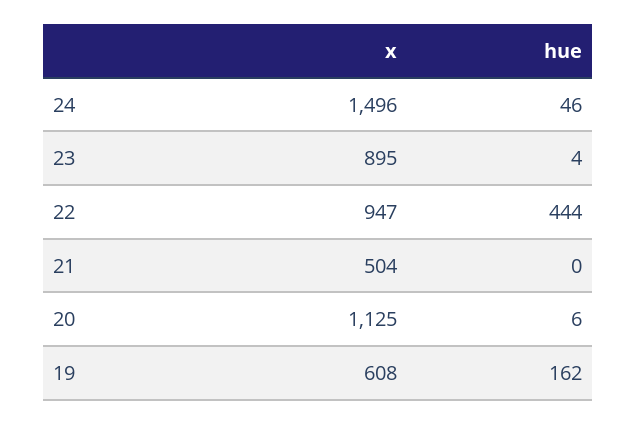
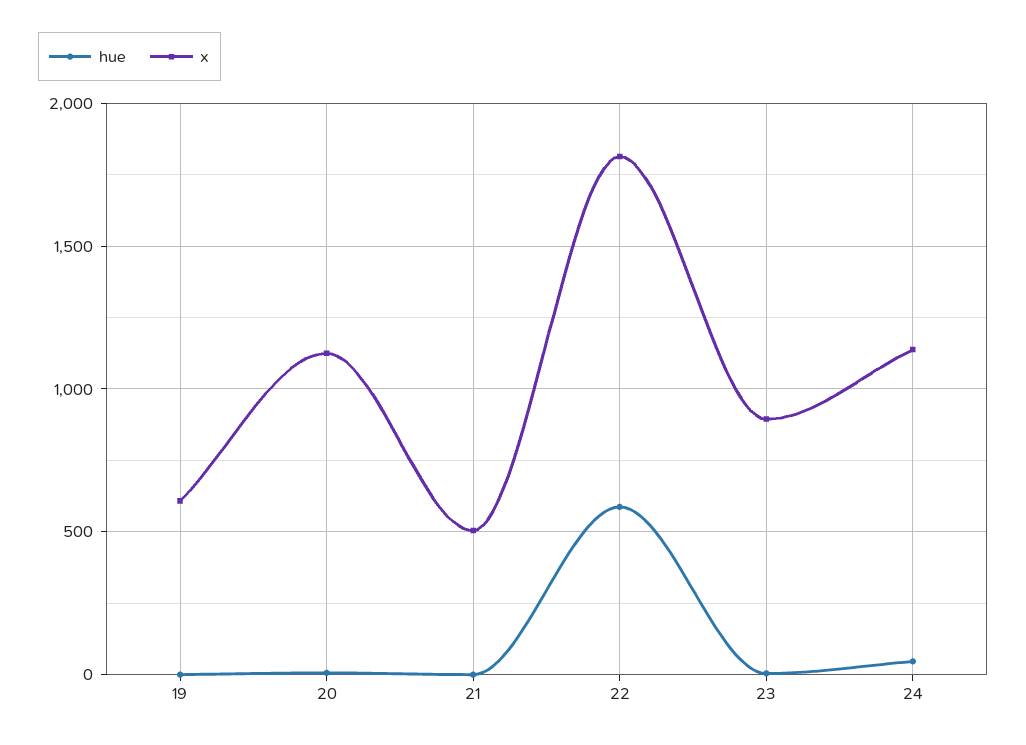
  {
    "x": {
-     "24": 1496,
+     "24": 1150,
      "23": 895,
-     "22": 947,
+     "22": 1800,
      "21": 504,
      "20": 1125,
      "19": 608
    },
    "hue": {
      "24": 46,
      "23": 4,
-     "22": 444,
+     "22": 600,
      "21": 0,
      "20": 6,
-     "19": 162
+     "19": 0
    }
  }

